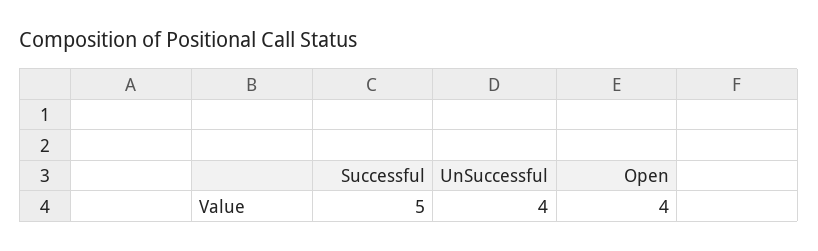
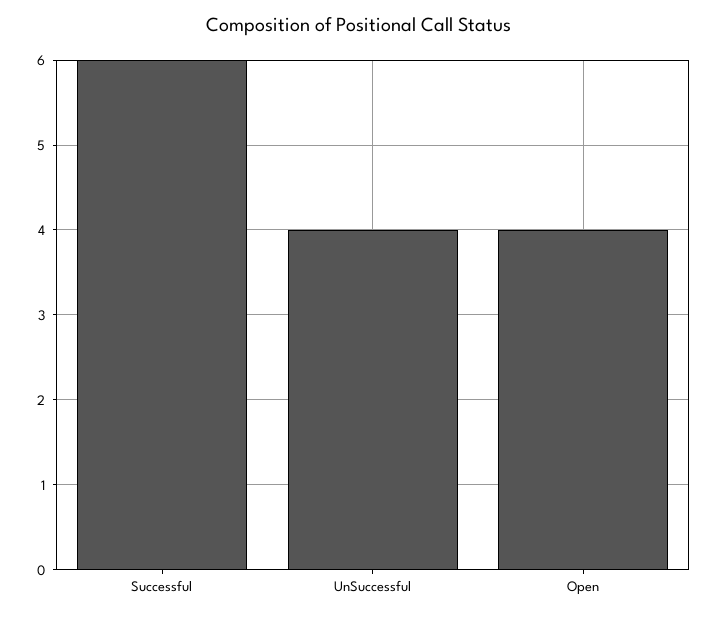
  {
-   "Successful": 5,
+   "Successful": 6,
    "UnSuccessful": 4,
    "Open": 4
  }

